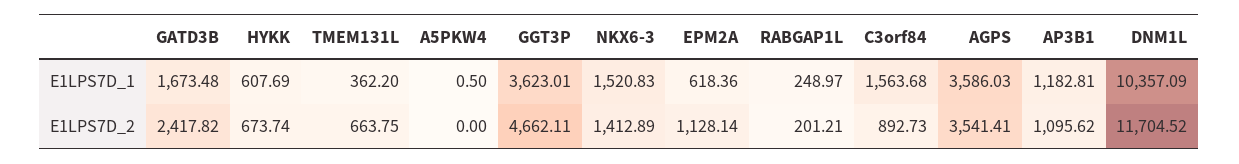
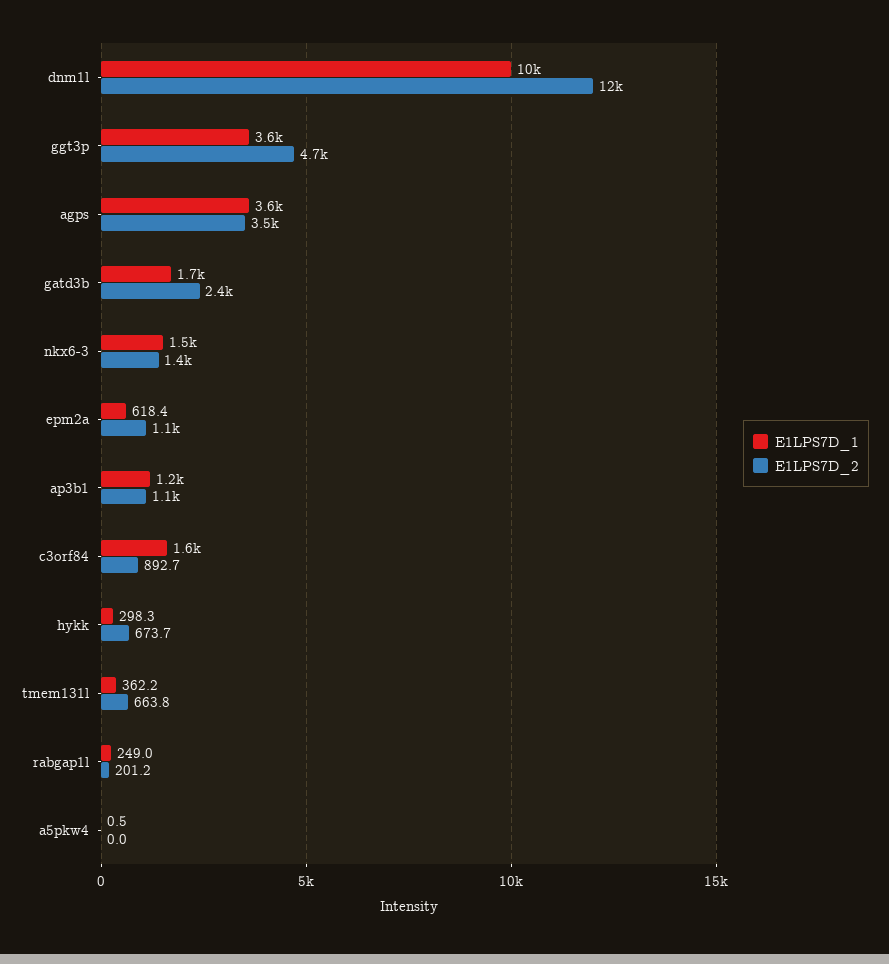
  {
    "E1LPS7D_1": {
      "GATD3B": 1673.48,
-     "HYKK": 607.69,
+     "HYKK": 298.3,
      "TMEM131L": 362.2,
      "A5PKW4": 0.5,
      "GGT3P": 3623.01,
      "NKX6-3": 1520.83,
      "EPM2A": 618.36,
      "RABGAP1L": 248.97,
      "C3orf84": 1563.68,
      "AGPS": 3586.03,
      "AP3B1": 1182.81,
      "DNM1L": 10357.09
    },
    "E1LPS7D_2": {
      "GATD3B": 2417.82,
      "HYKK": 673.74,
      "TMEM131L": 663.75,
      "A5PKW4": 0,
      "GGT3P": 4662.11,
      "NKX6-3": 1412.89,
      "EPM2A": 1128.14,
      "RABGAP1L": 201.21,
      "C3orf84": 892.73,
      "AGPS": 3541.41,
      "AP3B1": 1095.62,
      "DNM1L": 11704.52
    }
  }

